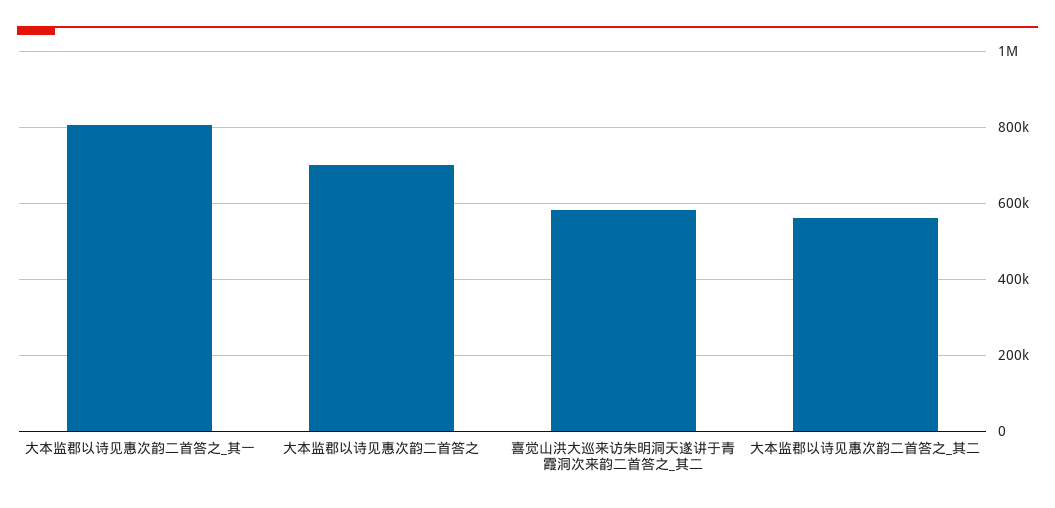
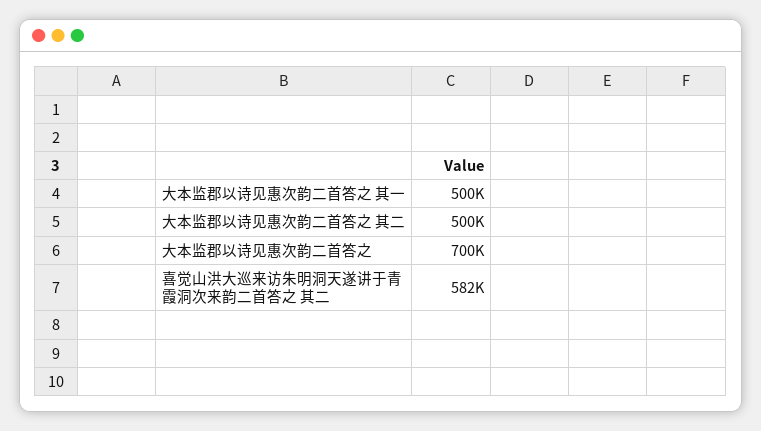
  {
-   "大本监郡以诗见惠次韵二首答之_其一": 800000,
+   "大本监郡以诗见惠次韵二首答之_其一": 500000,
    "大本监郡以诗见惠次韵二首答之": 700000,
    "喜觉山洪大巡来访朱明洞天遂讲于青霞洞次来韵二首答之_其二": 582000,
-   "大本监郡以诗见惠次韵二首答之_其二": 560000
+   "大本监郡以诗见惠次韵二首答之_其二": 500000
  }

